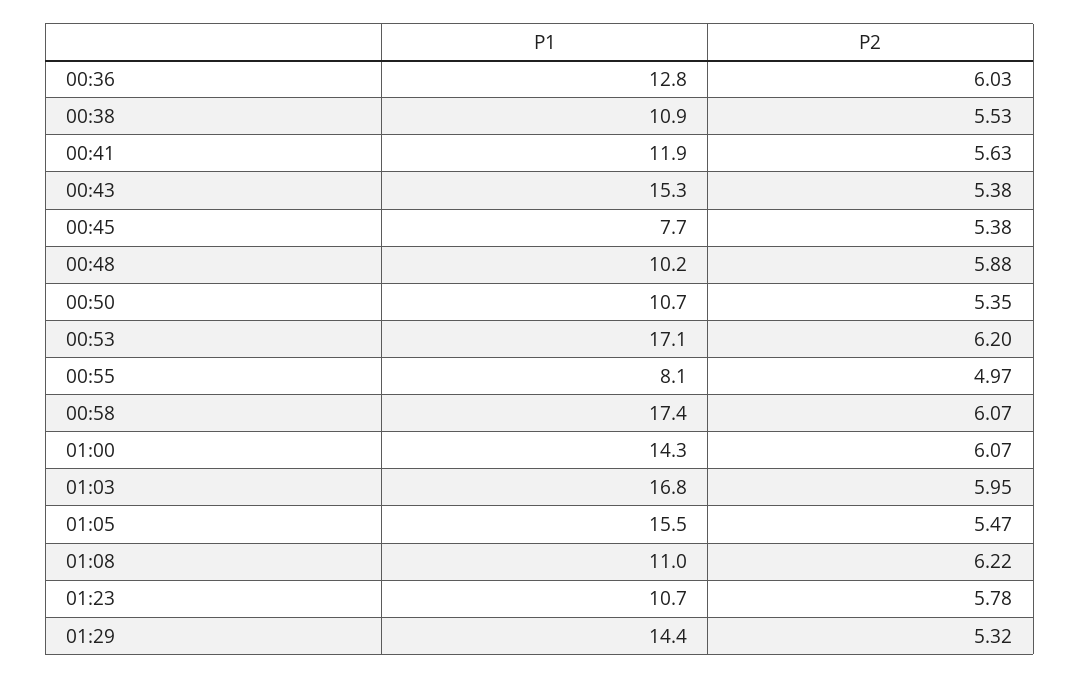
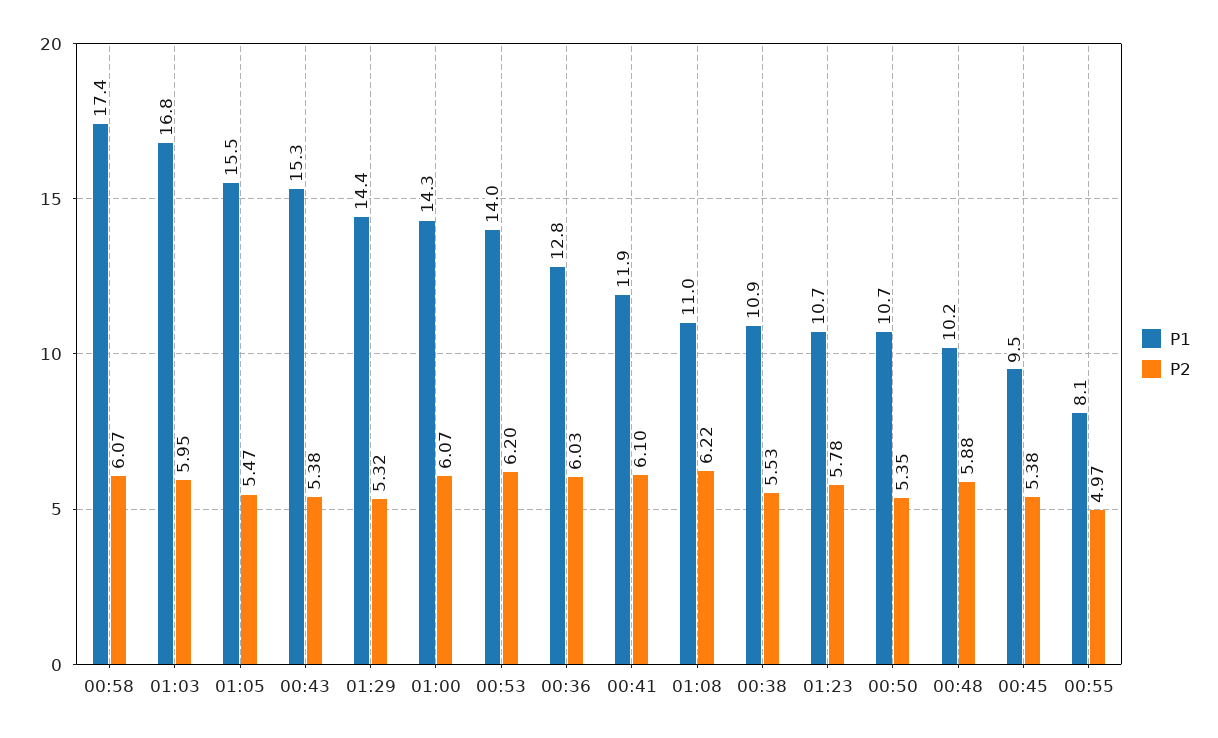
  {
    "P1": {
      "00:36": 12.8,
      "00:38": 10.9,
      "00:41": 11.9,
      "00:43": 15.3,
-     "00:45": 7.7,
+     "00:45": 9.5,
      "00:48": 10.2,
      "00:50": 10.7,
-     "00:53": 17.1,
+     "00:53": 14,
      "00:55": 8.1,
      "00:58": 17.4,
      "01:00": 14.3,
      "01:03": 16.8,
      "01:05": 15.5,
      "01:08": 11,
      "01:23": 10.7,
      "01:29": 14.4
    },
    "P2": {
      "00:36": 6.03,
      "00:38": 5.53,
-     "00:41": 5.63,
+     "00:41": 6.1,
      "00:43": 5.38,
      "00:45": 5.38,
      "00:48": 5.88,
      "00:50": 5.35,
      "00:53": 6.2,
      "00:55": 4.97,
      "00:58": 6.07,
      "01:00": 6.07,
      "01:03": 5.95,
      "01:05": 5.47,
      "01:08": 6.22,
      "01:23": 5.78,
      "01:29": 5.32
    }
  }

